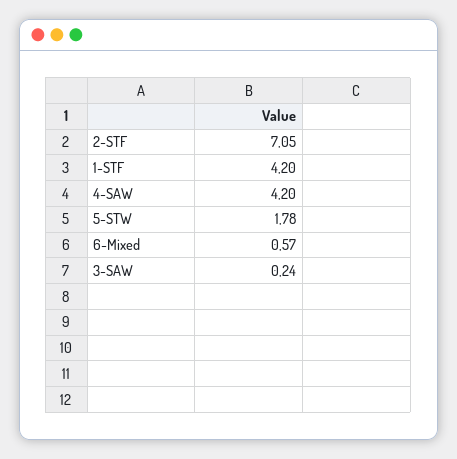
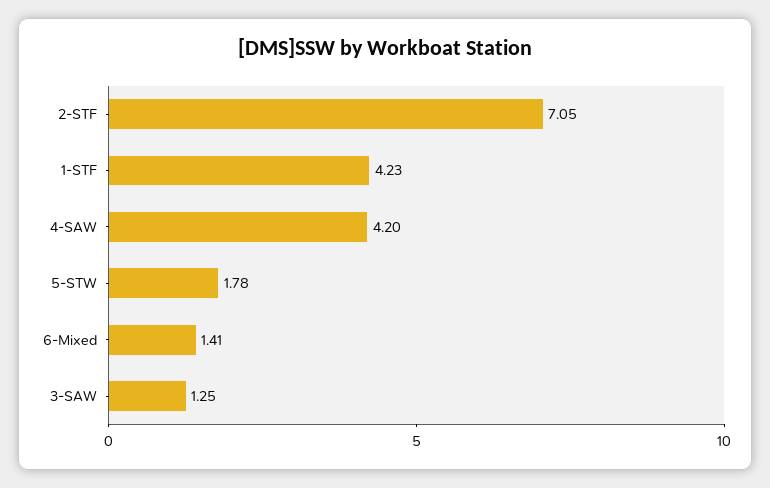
  {
    "2-STF": 7.05,
-   "1-STF": 4.2,
+   "1-STF": 4.23,
    "4-SAW": 4.2,
    "5-STW": 1.78,
-   "6-Mixed": 0.57,
+   "6-Mixed": 1.41,
-   "3-SAW": 0.24
+   "3-SAW": 1.25
  }

